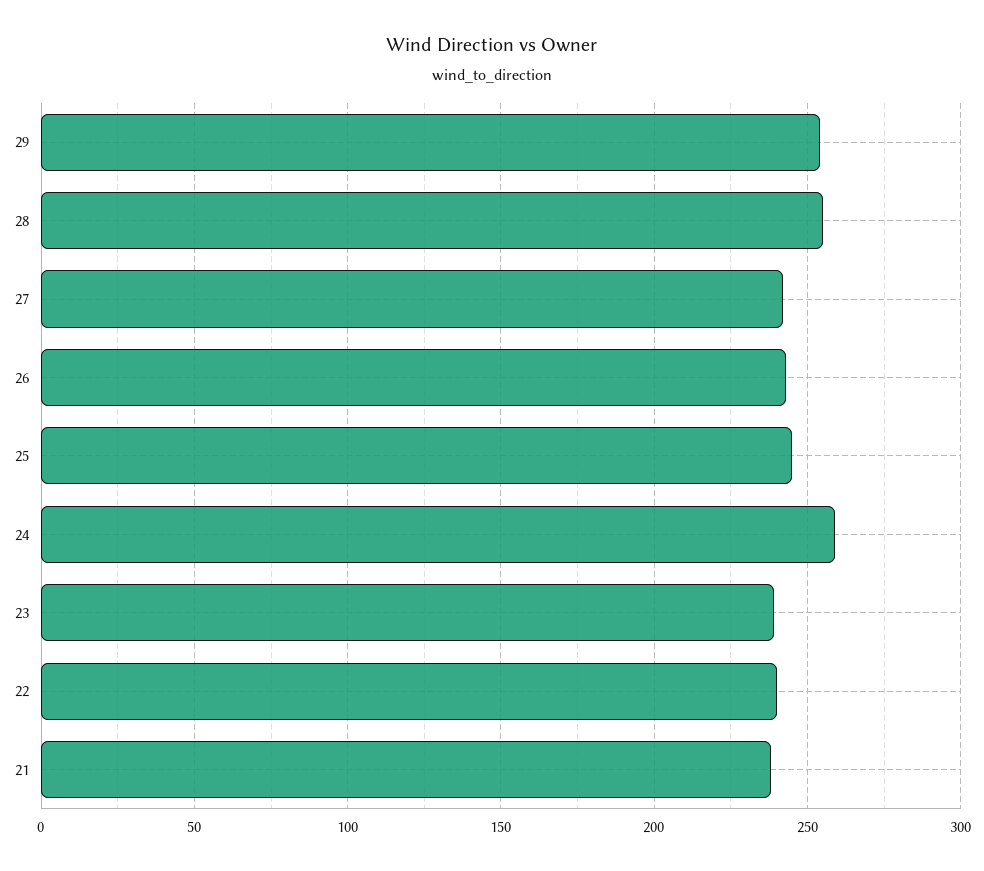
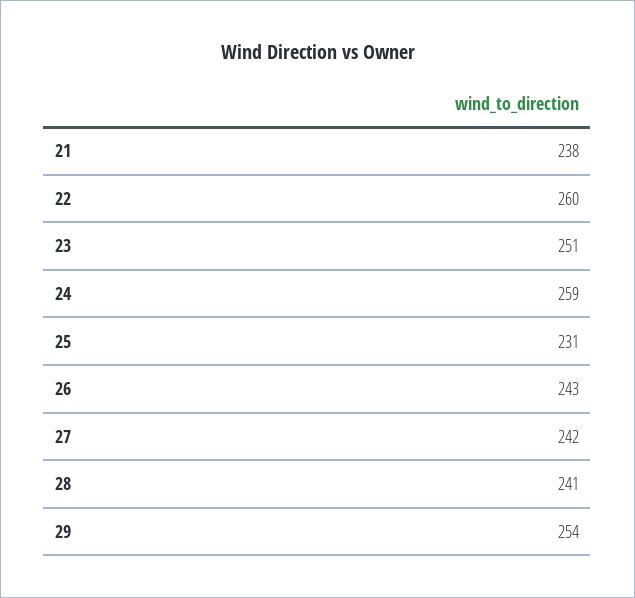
  {
    "29": 254,
-   "28": 255,
+   "28": 241,
    "27": 242,
    "26": 243,
-   "25": 245,
+   "25": 231,
    "24": 259,
-   "23": 240,
+   "23": 251,
-   "22": 240,
+   "22": 260,
    "21": 238
  }

